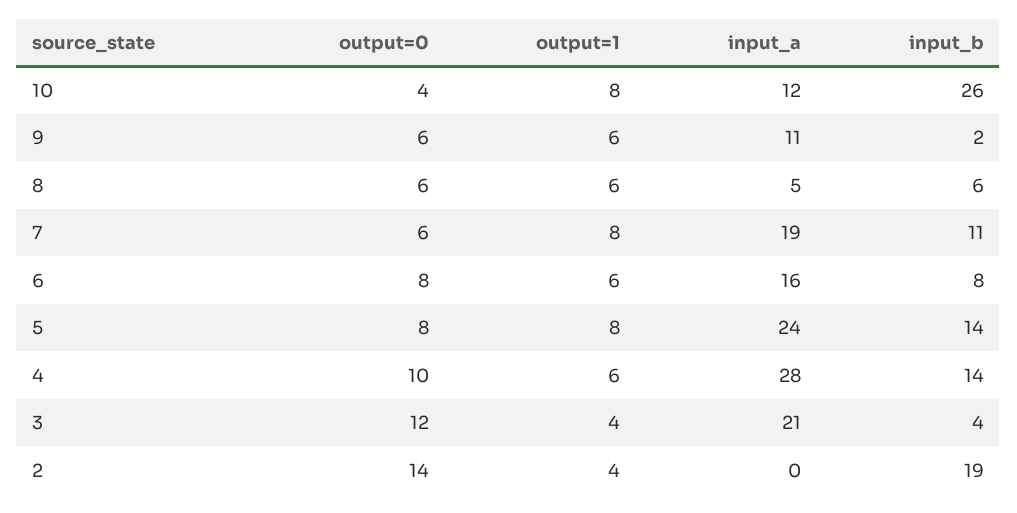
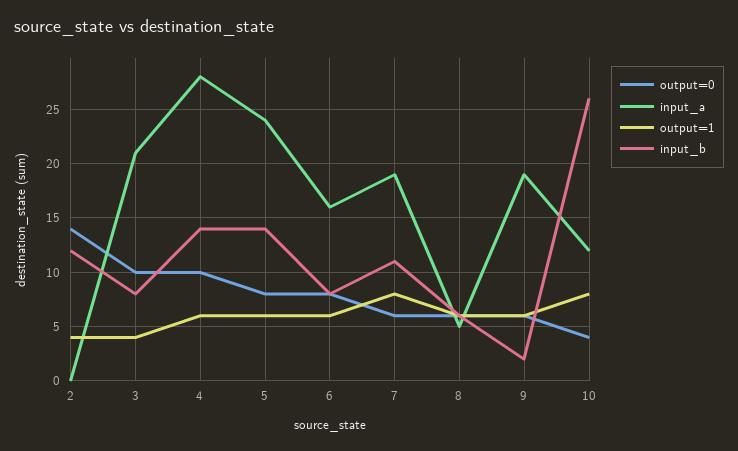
  {
    "output=0": {
      "10": 4,
      "9": 6,
      "8": 6,
      "7": 6,
      "6": 8,
      "5": 8,
      "4": 10,
-     "3": 12,
+     "3": 10,
      "2": 14
    },
    "output=1": {
      "10": 8,
      "9": 6,
      "8": 6,
      "7": 8,
      "6": 6,
-     "5": 8,
+     "5": 6,
      "4": 6,
      "3": 4,
      "2": 4
    },
    "input_a": {
      "10": 12,
-     "9": 11,
+     "9": 19,
      "8": 5,
      "7": 19,
      "6": 16,
      "5": 24,
      "4": 28,
      "3": 21,
      "2": 0
    },
    "input_b": {
      "10": 26,
      "9": 2,
      "8": 6,
      "7": 11,
      "6": 8,
      "5": 14,
      "4": 14,
-     "3": 4,
+     "3": 8,
-     "2": 19
+     "2": 12
    }
  }

